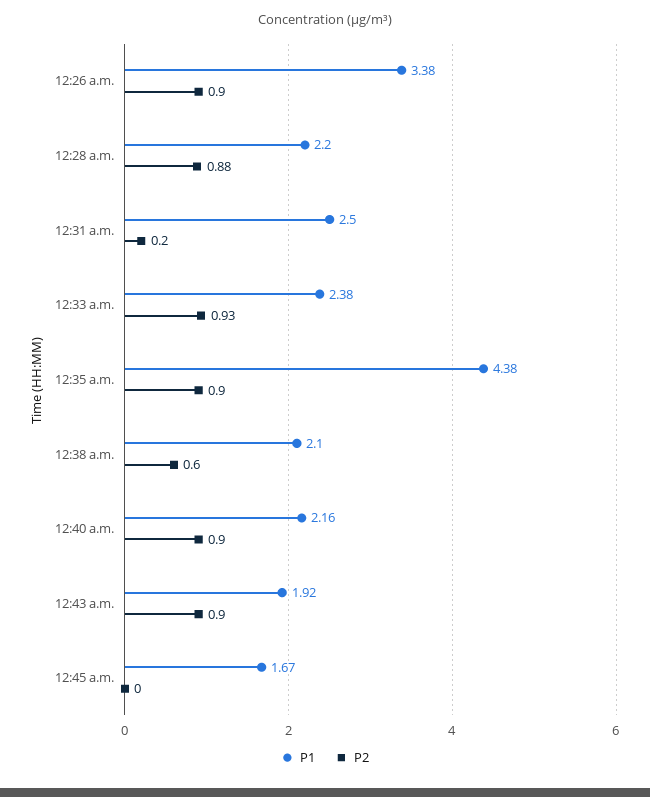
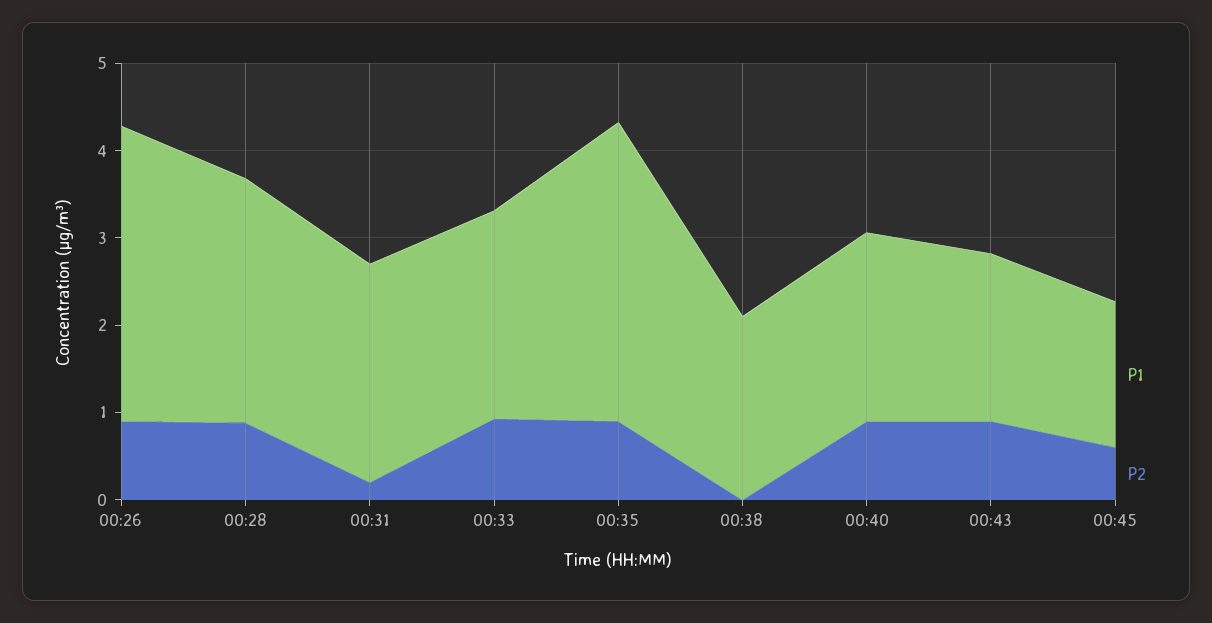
  {
    "P1": {
      "12:26 a.m.": 3.38,
-     "12:28 a.m.": 2.2,
+     "12:28 a.m.": 2.8,
      "12:31 a.m.": 2.5,
      "12:33 a.m.": 2.38,
-     "12:35 a.m.": 4.38,
+     "12:35 a.m.": 3.4,
      "12:38 a.m.": 2.1,
      "12:40 a.m.": 2.16,
      "12:43 a.m.": 1.92,
      "12:45 a.m.": 1.67
    },
    "P2": {
      "12:26 a.m.": 0.9,
      "12:28 a.m.": 0.88,
      "12:31 a.m.": 0.2,
      "12:33 a.m.": 0.93,
      "12:35 a.m.": 0.9,
-     "12:38 a.m.": 0.6,
+     "12:38 a.m.": 0,
      "12:40 a.m.": 0.9,
      "12:43 a.m.": 0.9,
-     "12:45 a.m.": 0
+     "12:45 a.m.": 0.6
    }
  }

